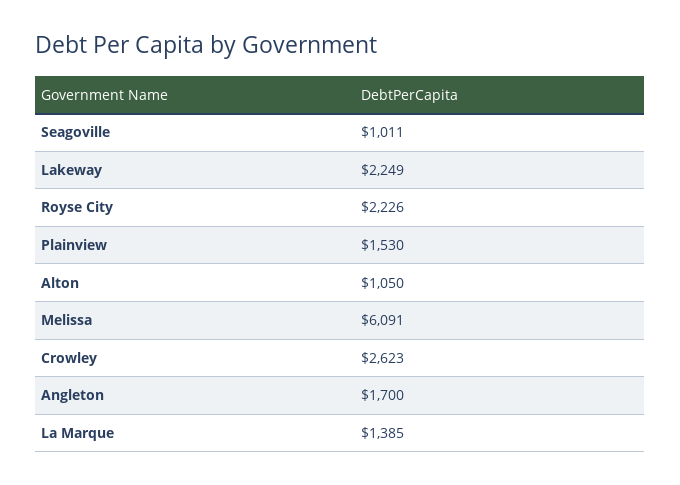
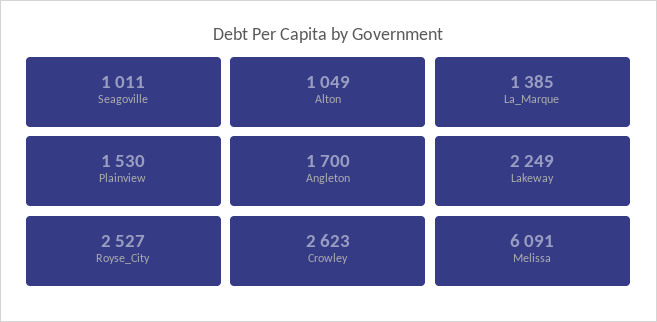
  {
    "Seagoville": 1011,
    "Lakeway": 2249,
-   "Royse City": 2226,
+   "Royse City": 2527,
    "Plainview": 1530,
-   "Alton": 1050,
+   "Alton": 1049,
    "Melissa": 6091,
    "Crowley": 2623,
    "Angleton": 1700,
    "La Marque": 1385
  }

